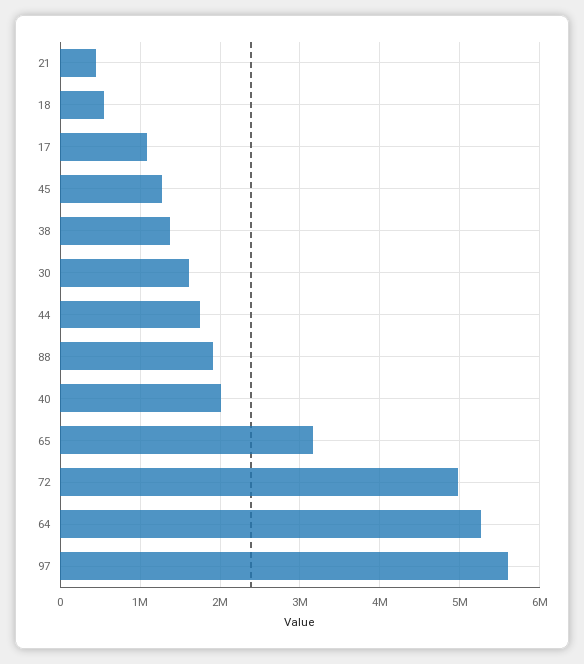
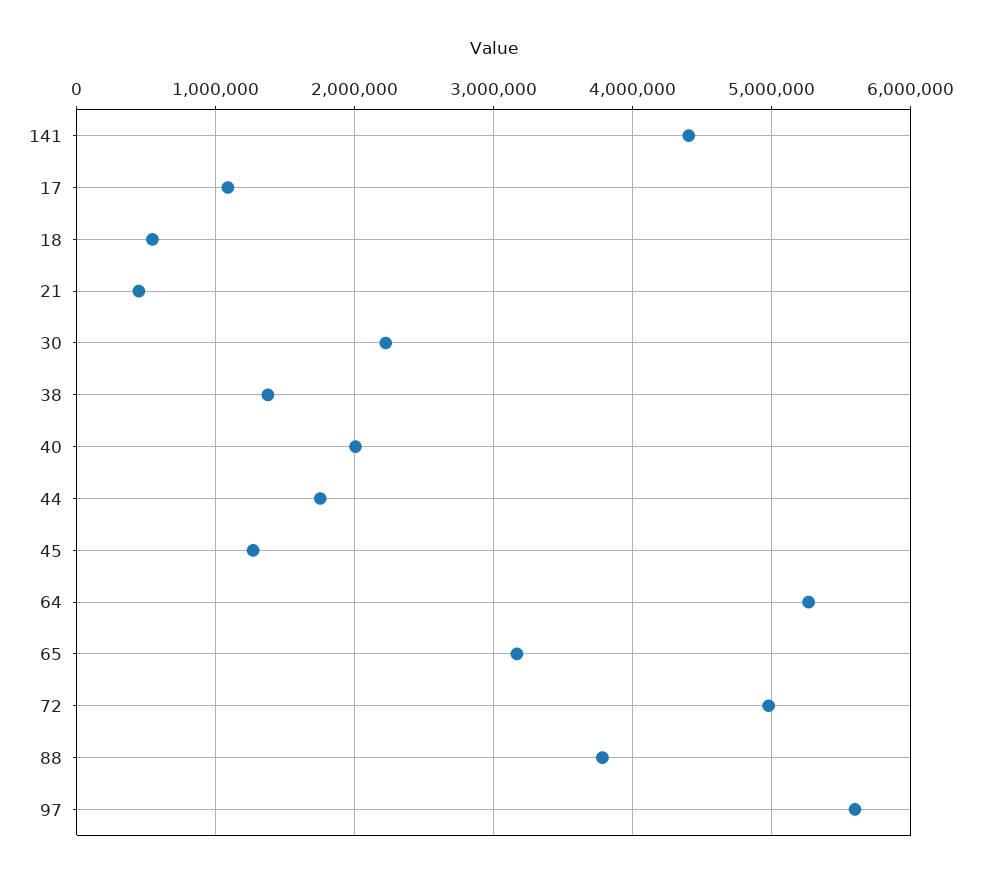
  {
    "21": 400000,
    "18": 500000,
    "17": 1100000,
    "45": 1300000,
    "38": 1400000,
-   "30": 1600000,
+   "30": 2200000,
    "44": 1800000,
-   "88": 1900000,
+   "88": 3800000,
    "40": 2000000,
    "65": 3200000,
    "72": 5000000,
    "64": 5300000,
-   "97": 5600000
+   "97": 5600000,
+   "141": 4400000
  }

